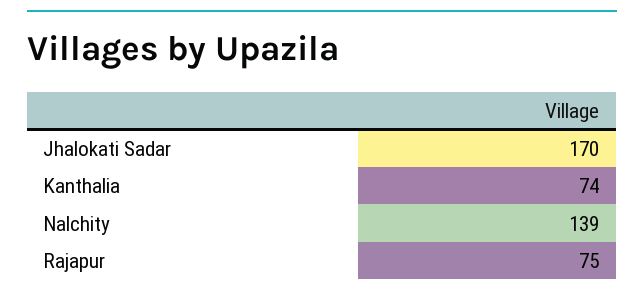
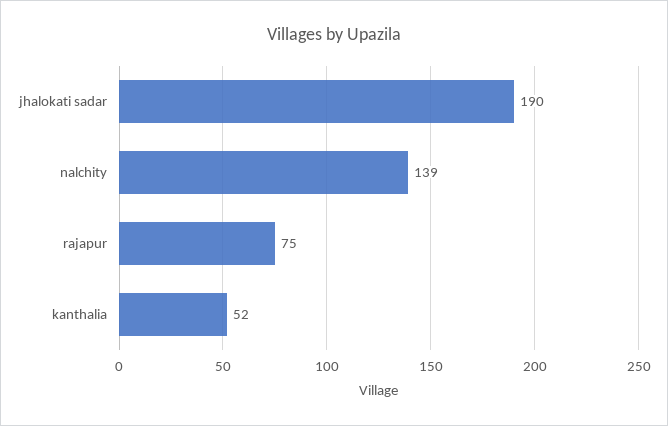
  {
-   "Jhalokati Sadar": 170,
+   "Jhalokati Sadar": 190,
-   "Kanthalia": 74,
+   "Kanthalia": 52,
    "Nalchity": 139,
    "Rajapur": 75
  }

